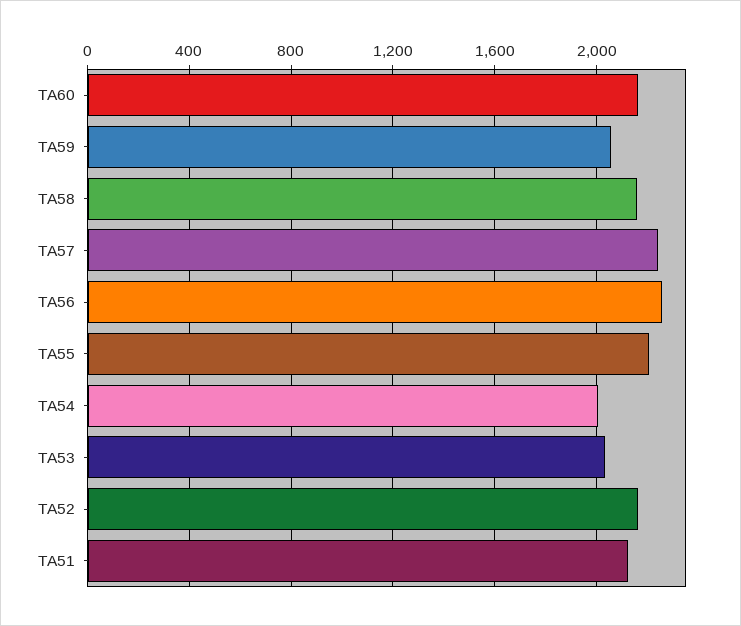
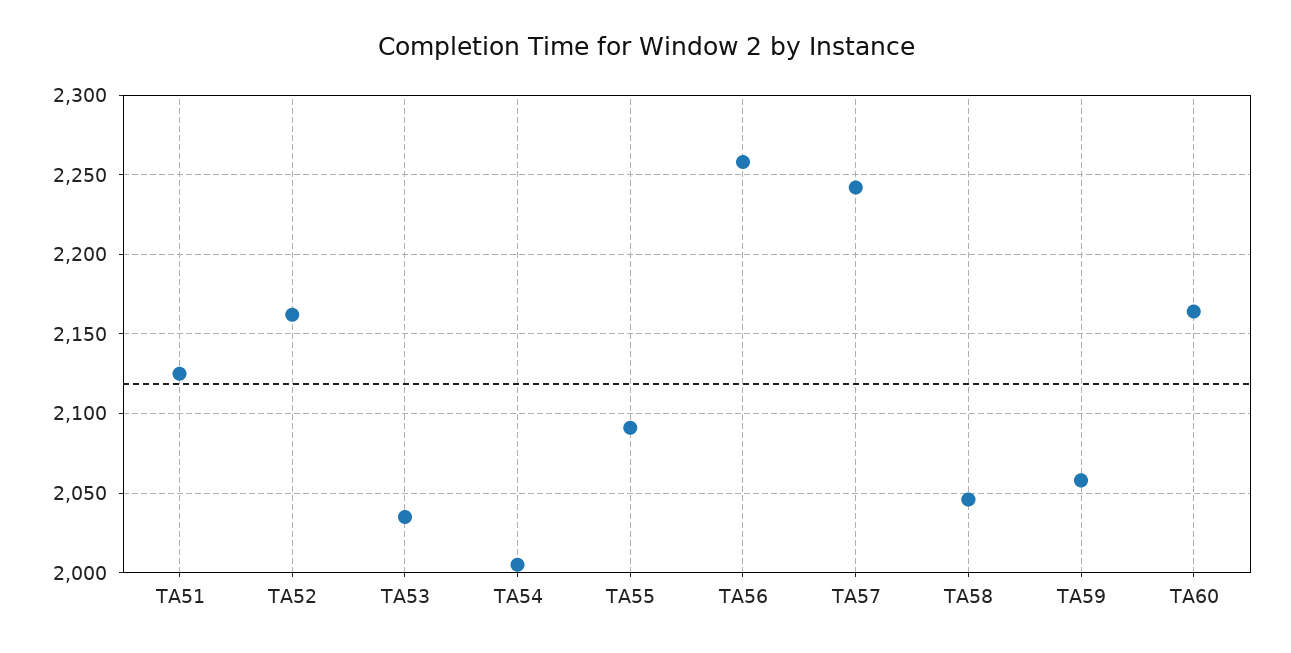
  {
    "TA60": 2165,
    "TA59": 2060,
-   "TA58": 2150,
+   "TA58": 2045,
    "TA57": 2240,
    "TA56": 2260,
-   "TA55": 2200,
+   "TA55": 2090,
    "TA54": 2005,
    "TA53": 2035,
    "TA52": 2160,
    "TA51": 2125
  }

